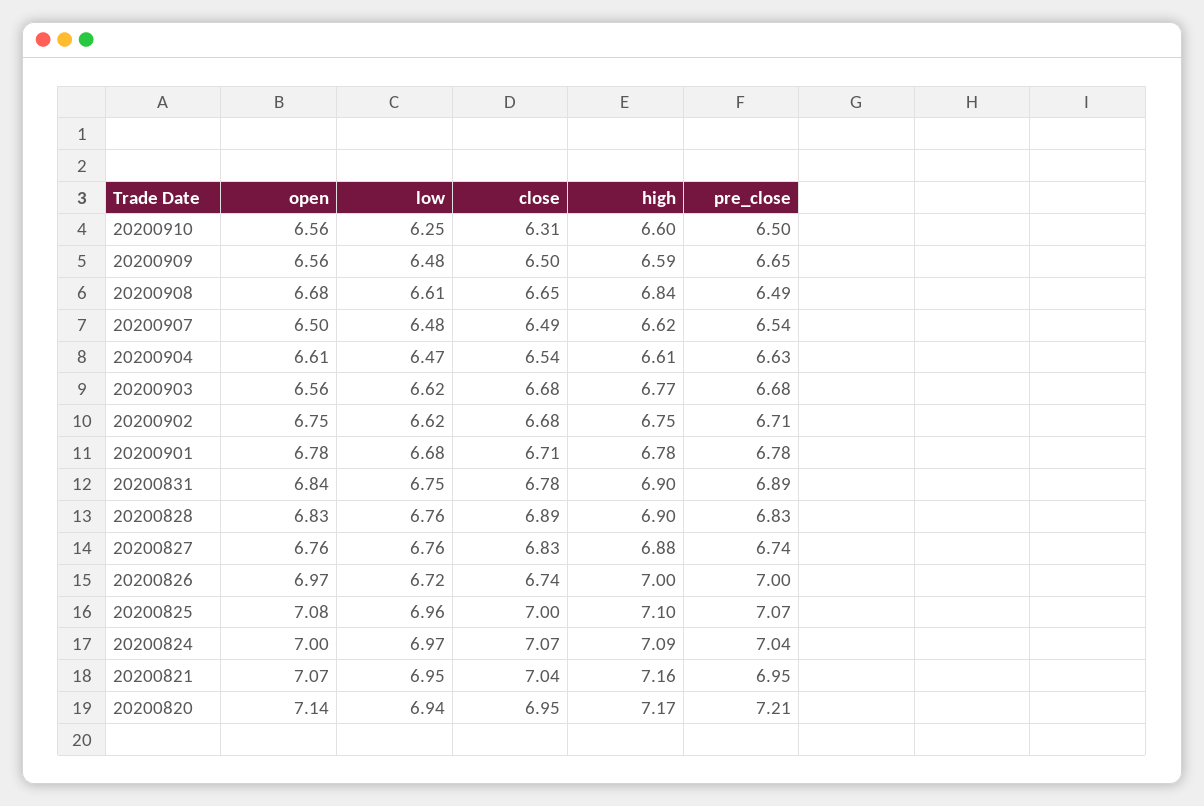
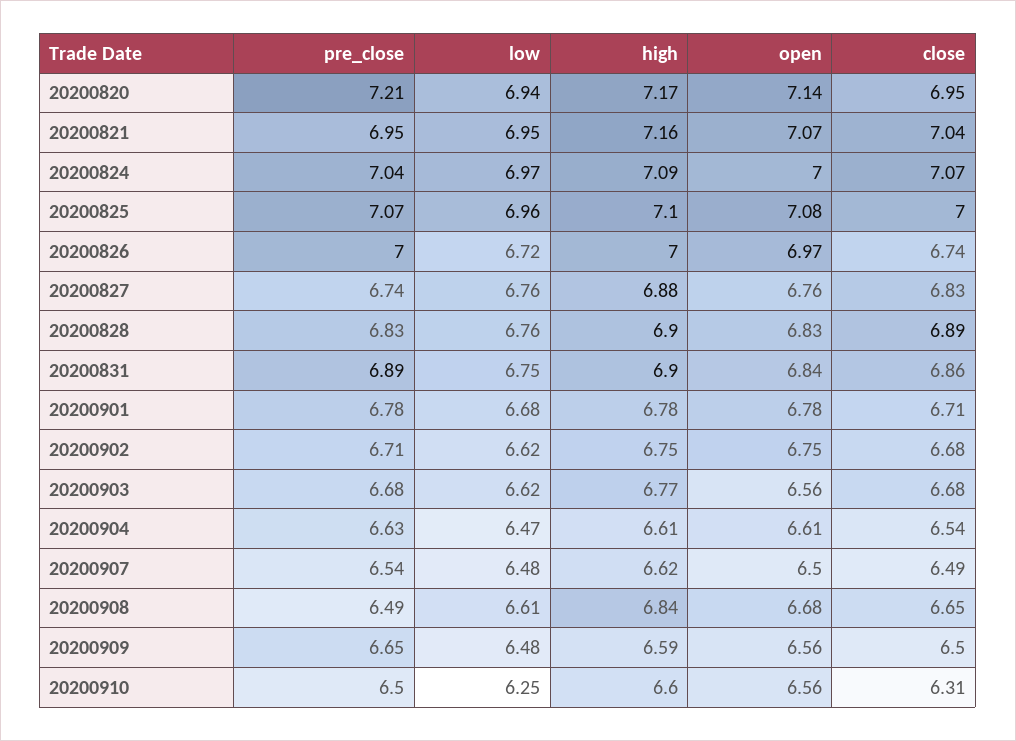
  {
    "open": {
      "20200910": 6.56,
      "20200909": 6.56,
      "20200908": 6.68,
      "20200907": 6.5,
      "20200904": 6.61,
      "20200903": 6.56,
      "20200902": 6.75,
      "20200901": 6.78,
      "20200831": 6.84,
      "20200828": 6.83,
      "20200827": 6.76,
      "20200826": 6.97,
      "20200825": 7.08,
      "20200824": 7,
      "20200821": 7.07,
      "20200820": 7.14
    },
    "low": {
      "20200910": 6.25,
      "20200909": 6.48,
      "20200908": 6.61,
      "20200907": 6.48,
      "20200904": 6.47,
      "20200903": 6.62,
      "20200902": 6.62,
      "20200901": 6.68,
      "20200831": 6.75,
      "20200828": 6.76,
      "20200827": 6.76,
      "20200826": 6.72,
      "20200825": 6.96,
      "20200824": 6.97,
      "20200821": 6.95,
      "20200820": 6.94
    },
    "close": {
      "20200910": 6.31,
      "20200909": 6.5,
      "20200908": 6.65,
      "20200907": 6.49,
      "20200904": 6.54,
      "20200903": 6.68,
      "20200902": 6.68,
      "20200901": 6.71,
-     "20200831": 6.78,
+     "20200831": 6.86,
      "20200828": 6.89,
      "20200827": 6.83,
      "20200826": 6.74,
      "20200825": 7,
      "20200824": 7.07,
      "20200821": 7.04,
      "20200820": 6.95
    },
    "high": {
      "20200910": 6.6,
      "20200909": 6.59,
      "20200908": 6.84,
      "20200907": 6.62,
      "20200904": 6.61,
      "20200903": 6.77,
      "20200902": 6.75,
      "20200901": 6.78,
      "20200831": 6.9,
      "20200828": 6.9,
      "20200827": 6.88,
      "20200826": 7,
      "20200825": 7.1,
      "20200824": 7.09,
      "20200821": 7.16,
      "20200820": 7.17
    },
    "pre_close": {
      "20200910": 6.5,
      "20200909": 6.65,
      "20200908": 6.49,
      "20200907": 6.54,
      "20200904": 6.63,
      "20200903": 6.68,
      "20200902": 6.71,
      "20200901": 6.78,
      "20200831": 6.89,
      "20200828": 6.83,
      "20200827": 6.74,
      "20200826": 7,
      "20200825": 7.07,
      "20200824": 7.04,
      "20200821": 6.95,
      "20200820": 7.21
    }
  }

